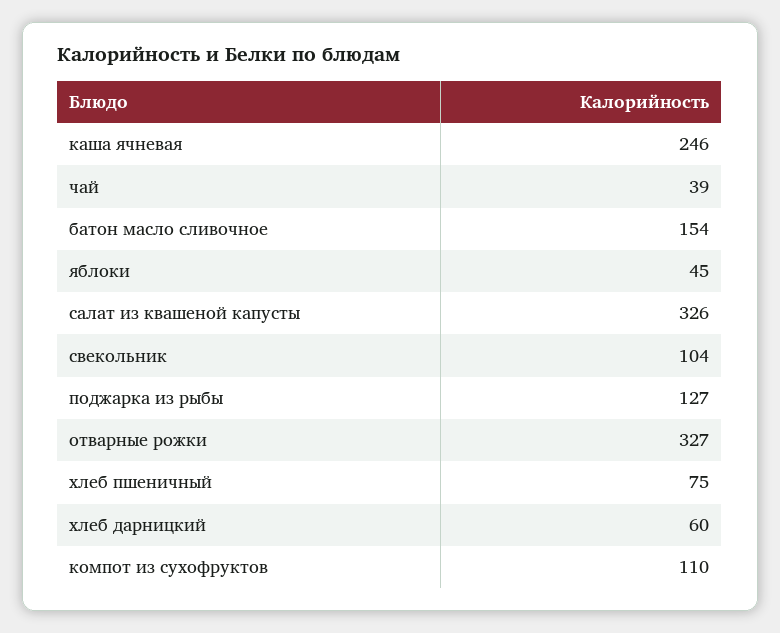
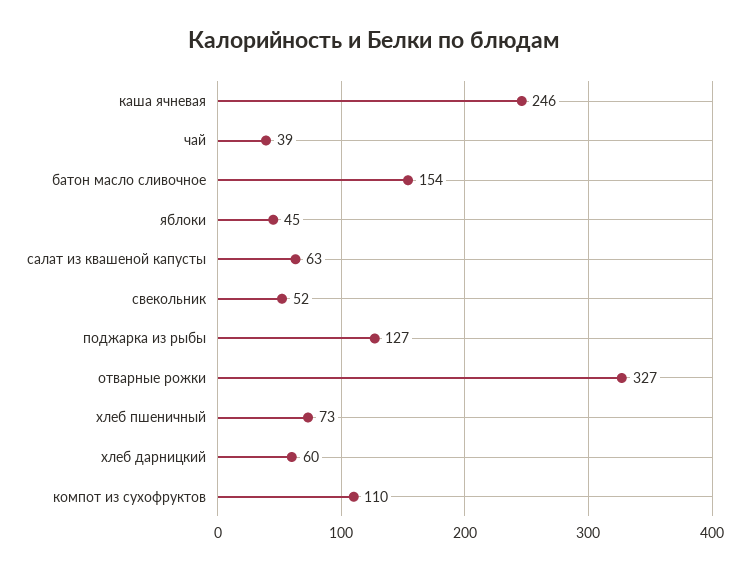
  {
    "каша ячневая": 246,
    "чай": 39,
    "батон масло сливочное": 154,
    "яблоки": 45,
-   "салат из квашеной капусты": 326,
+   "салат из квашеной капусты": 63,
-   "свекольник": 104,
+   "свекольник": 52,
    "поджарка из рыбы": 127,
    "отварные рожки": 327,
-   "хлеб пшеничный": 75,
+   "хлеб пшеничный": 73,
    "хлеб дарницкий": 60,
    "компот из сухофруктов": 110
  }

